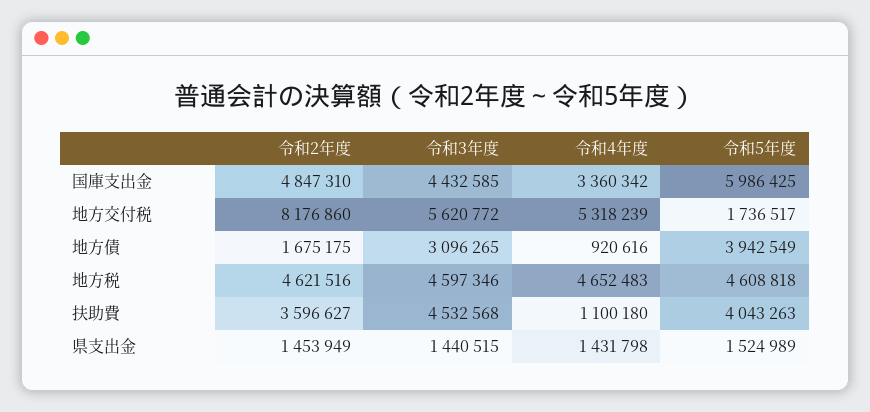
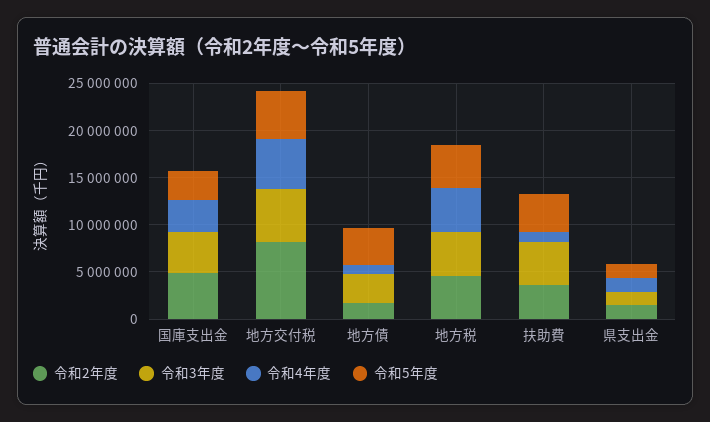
  {
    "令和2年度": {
      "国庫支出金": 4847310,
      "地方交付税": 8176860,
      "地方債": 1675175,
      "地方税": 4621516,
      "扶助費": 3596627,
      "県支出金": 1453949
    },
    "令和3年度": {
      "国庫支出金": 4432585,
      "地方交付税": 5620772,
      "地方債": 3096265,
      "地方税": 4597346,
      "扶助費": 4532568,
      "県支出金": 1440515
    },
    "令和4年度": {
      "国庫支出金": 3360342,
      "地方交付税": 5318239,
      "地方債": 920616,
      "地方税": 4652483,
      "扶助費": 1100180,
      "県支出金": 1431798
    },
    "令和5年度": {
-     "国庫支出金": 5986425,
+     "国庫支出金": 3000000,
-     "地方交付税": 1736517,
+     "地方交付税": 5000000,
      "地方債": 3942549,
      "地方税": 4608818,
      "扶助費": 4043263,
      "県支出金": 1524989
    }
  }

